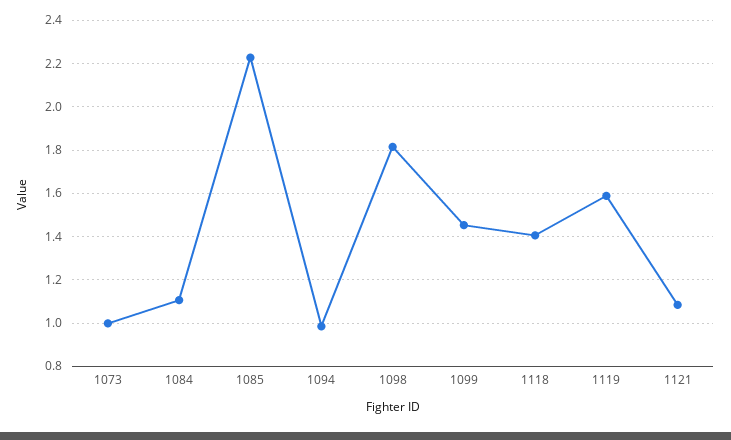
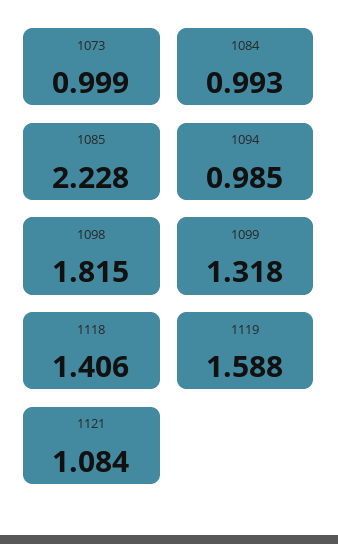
  {
    "1073": 0.999,
-   "1084": 1.1,
+   "1084": 0.993,
    "1085": 2.228,
    "1094": 0.985,
    "1098": 1.815,
-   "1099": 1.45,
+   "1099": 1.318,
    "1118": 1.406,
    "1119": 1.588,
    "1121": 1.084
  }

